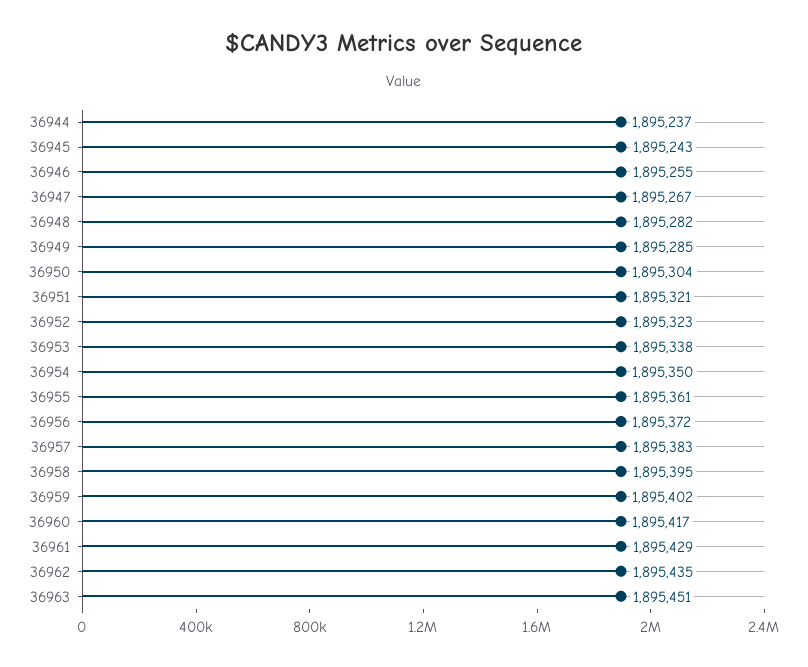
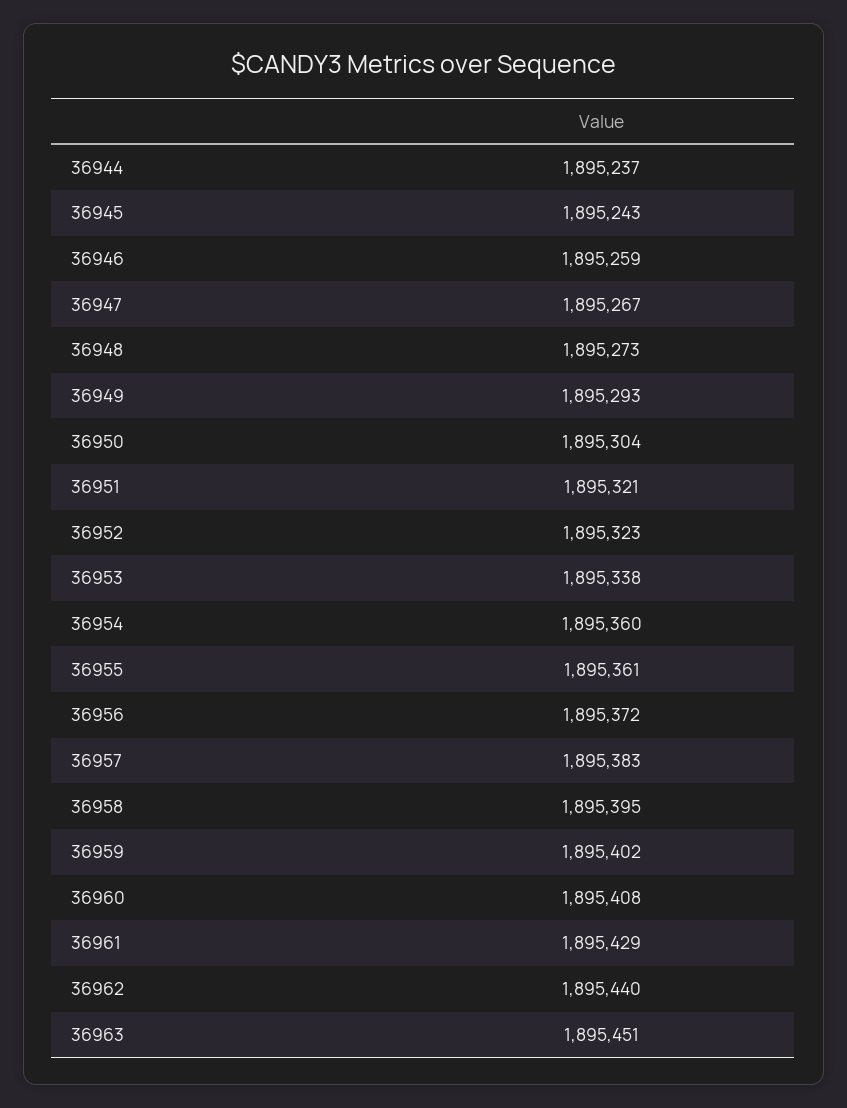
  {
    "36944": 1895237,
    "36945": 1895243,
-   "36946": 1895255,
+   "36946": 1895259,
    "36947": 1895267,
-   "36948": 1895282,
+   "36948": 1895273,
-   "36949": 1895285,
+   "36949": 1895293,
    "36950": 1895304,
    "36951": 1895321,
    "36952": 1895323,
    "36953": 1895338,
-   "36954": 1895350,
+   "36954": 1895360,
    "36955": 1895361,
    "36956": 1895372,
    "36957": 1895383,
    "36958": 1895395,
    "36959": 1895402,
-   "36960": 1895417,
+   "36960": 1895408,
    "36961": 1895429,
-   "36962": 1895435,
+   "36962": 1895440,
    "36963": 1895451
  }

